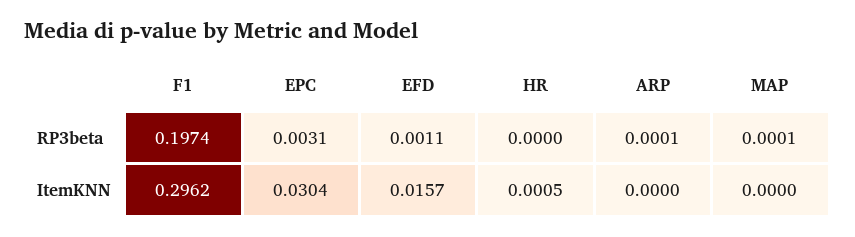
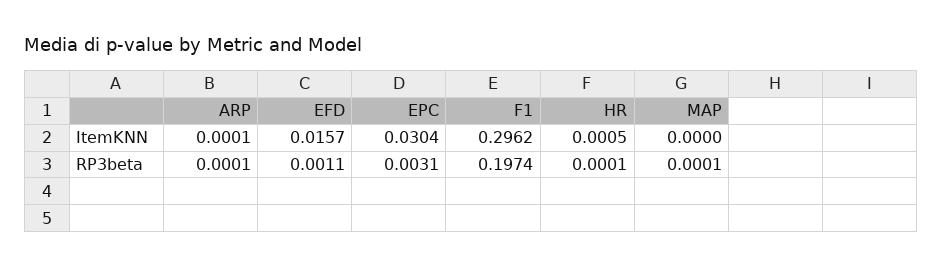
  {
    "F1": {
      "RP3beta": 0.1974,
      "ItemKNN": 0.2962
    },
    "EPC": {
      "RP3beta": 0.0031,
      "ItemKNN": 0.0304
    },
    "EFD": {
      "RP3beta": 0.0011,
      "ItemKNN": 0.0157
    },
    "HR": {
-     "RP3beta": 0,
+     "RP3beta": 0.0001,
      "ItemKNN": 0.0005
    },
    "ARP": {
      "RP3beta": 0.0001,
-     "ItemKNN": 0
+     "ItemKNN": 0.0001
    },
    "MAP": {
      "RP3beta": 0.0001,
      "ItemKNN": 0
    }
  }

